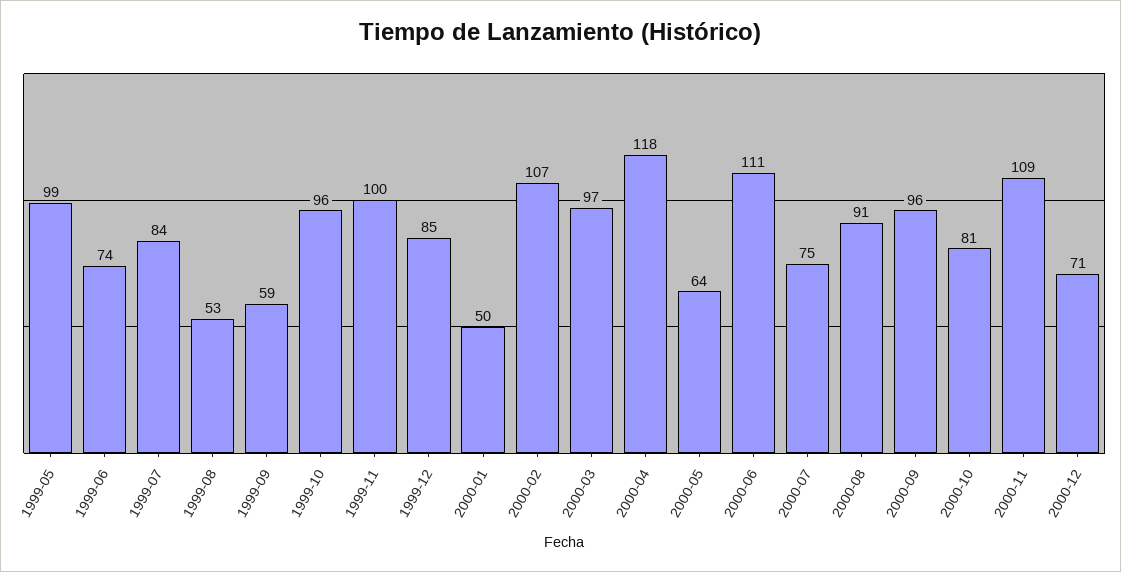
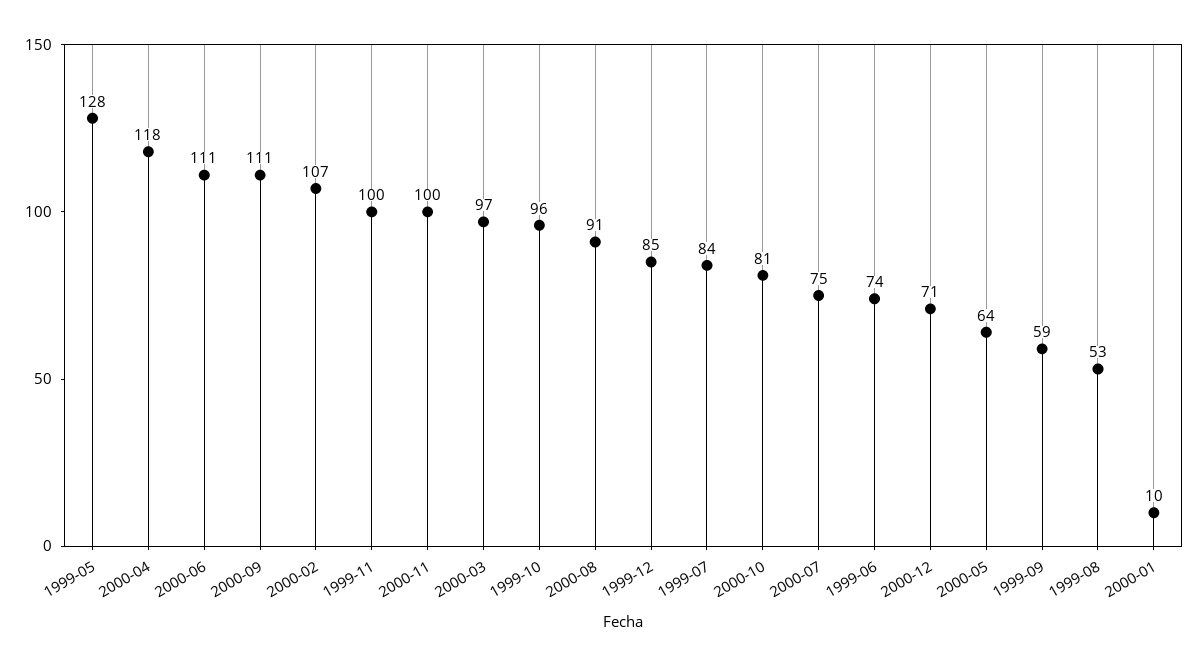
  {
-   "1999-05": 99,
+   "1999-05": 128,
    "1999-06": 74,
    "1999-07": 84,
    "1999-08": 53,
    "1999-09": 59,
    "1999-10": 96,
    "1999-11": 100,
    "1999-12": 85,
-   "2000-01": 50,
+   "2000-01": 10,
    "2000-02": 107,
    "2000-03": 97,
    "2000-04": 118,
    "2000-05": 64,
    "2000-06": 111,
    "2000-07": 75,
    "2000-08": 91,
-   "2000-09": 96,
+   "2000-09": 111,
    "2000-10": 81,
-   "2000-11": 109,
+   "2000-11": 100,
    "2000-12": 71
  }

